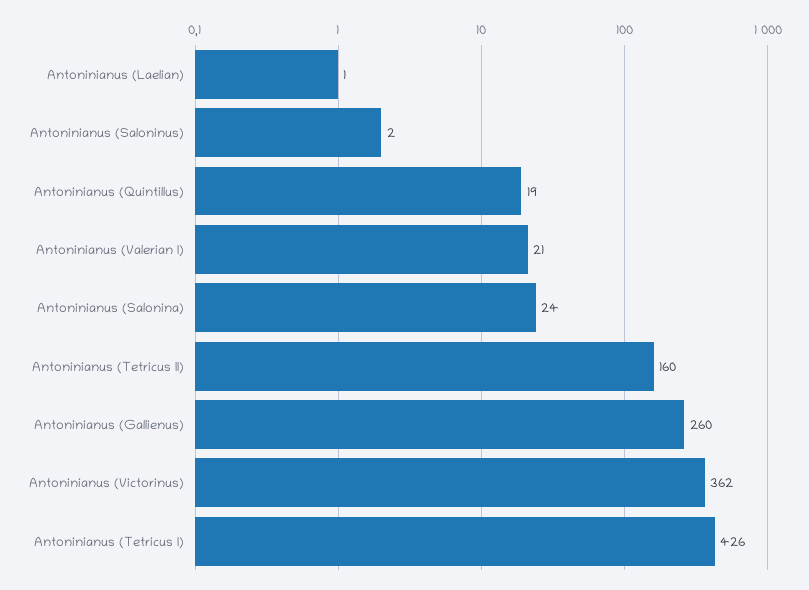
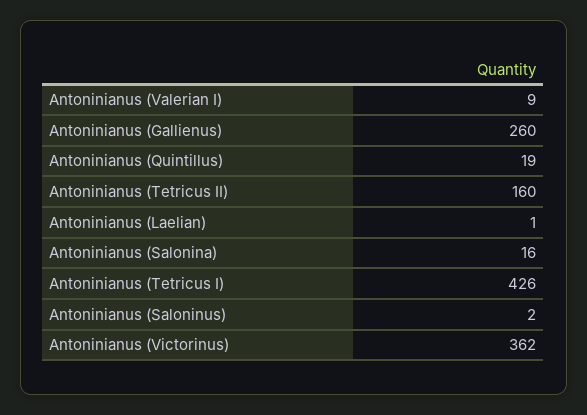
  {
    "Antoninianus (Laelian)": 1,
    "Antoninianus (Saloninus)": 2,
    "Antoninianus (Quintillus)": 19,
-   "Antoninianus (Valerian I)": 21,
+   "Antoninianus (Valerian I)": 9,
-   "Antoninianus (Salonina)": 24,
+   "Antoninianus (Salonina)": 16,
    "Antoninianus (Tetricus II)": 160,
    "Antoninianus (Gallienus)": 260,
    "Antoninianus (Victorinus)": 362,
    "Antoninianus (Tetricus I)": 426
  }

